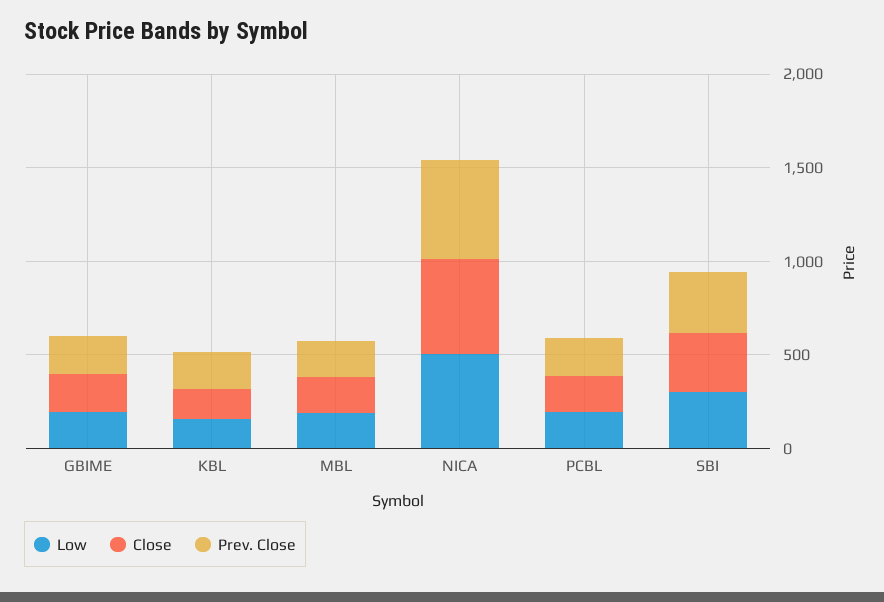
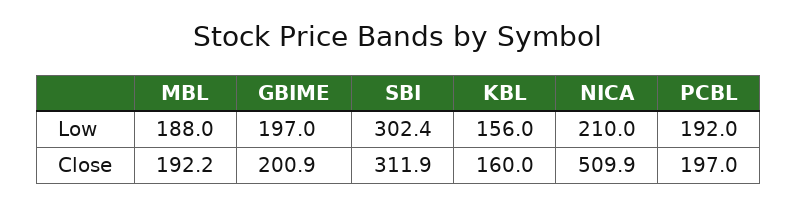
  {
    "Low": {
      "GBIME": 197,
      "KBL": 156,
      "MBL": 188,
-     "NICA": 500,
+     "NICA": 210,
      "PCBL": 192,
      "SBI": 302.4
    },
    "Close": {
      "GBIME": 200.9,
      "KBL": 160,
      "MBL": 192.2,
      "NICA": 509.9,
      "PCBL": 197,
      "SBI": 311.9
-   },
+   }
-   "Prev. Close": {
-     "GBIME": 200,
-     "KBL": 200,
-     "MBL": 200,
-     "NICA": 500,
-     "PCBL": 200,
-     "SBI": 300
-   }
  }

